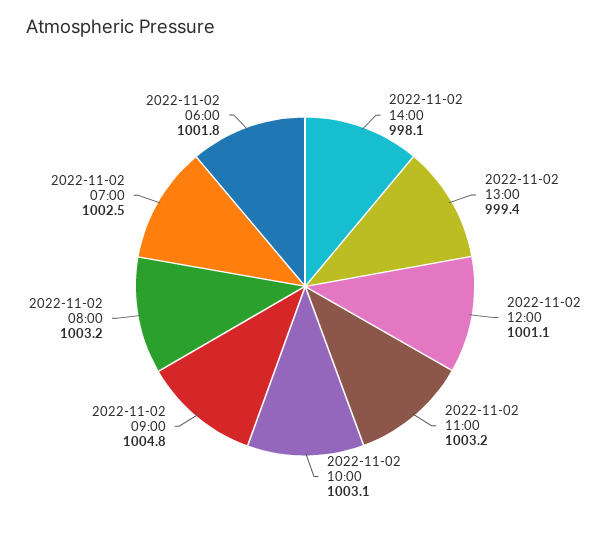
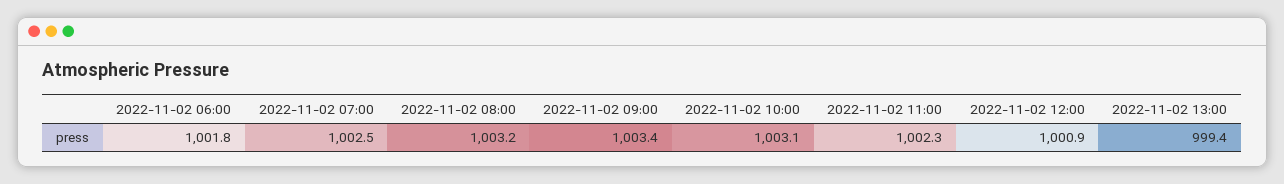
  {
-   "2022-11-02 14:00": 998.1,
    "2022-11-02 13:00": 999.4,
-   "2022-11-02 12:00": 1001.1,
+   "2022-11-02 12:00": 1000.9,
-   "2022-11-02 11:00": 1003.2,
+   "2022-11-02 11:00": 1002.3,
    "2022-11-02 10:00": 1003.1,
-   "2022-11-02 09:00": 1004.8,
+   "2022-11-02 09:00": 1003.4,
    "2022-11-02 08:00": 1003.2,
    "2022-11-02 07:00": 1002.5,
    "2022-11-02 06:00": 1001.8
  }

